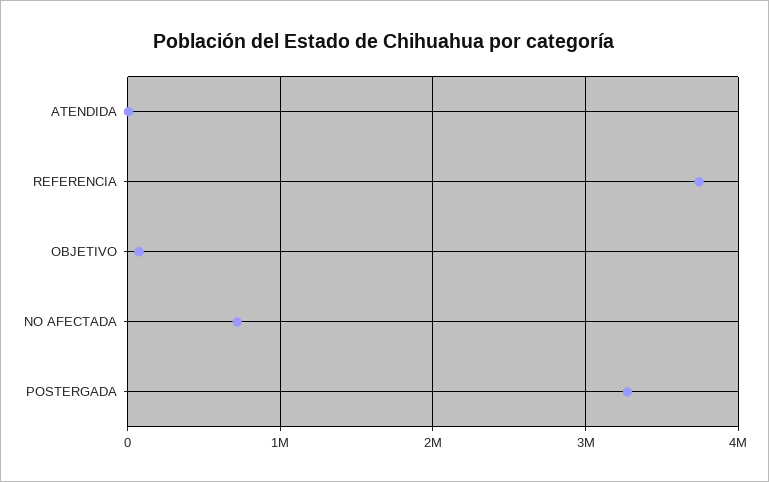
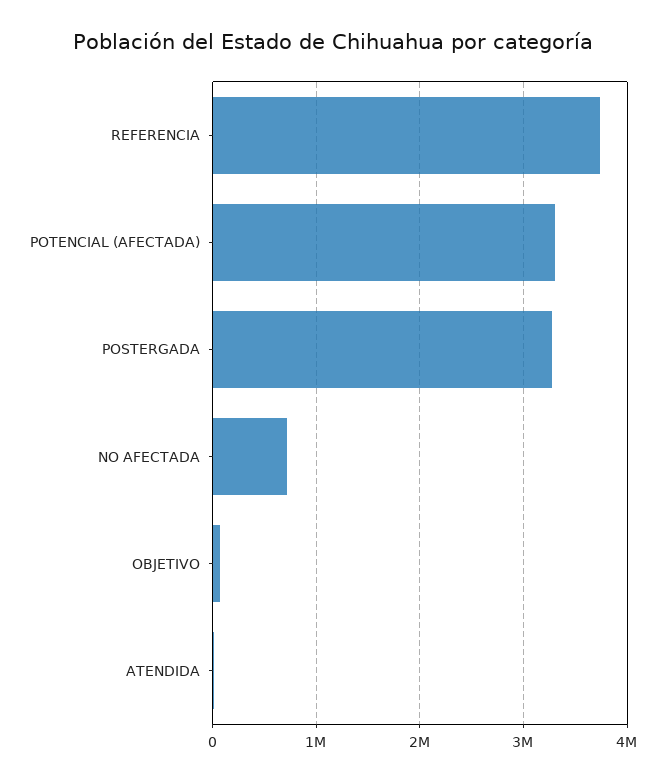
  {
    "ATENDIDA": 0,
    "REFERENCIA": 3700000,
    "OBJETIVO": 100000,
    "NO AFECTADA": 700000,
-   "POSTERGADA": 3300000
+   "POSTERGADA": 3300000,
+   "POTENCIAL (AFECTADA)": 3300000
  }

